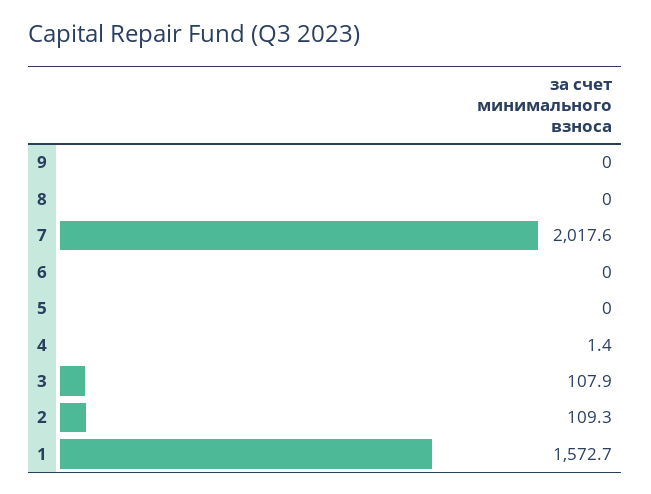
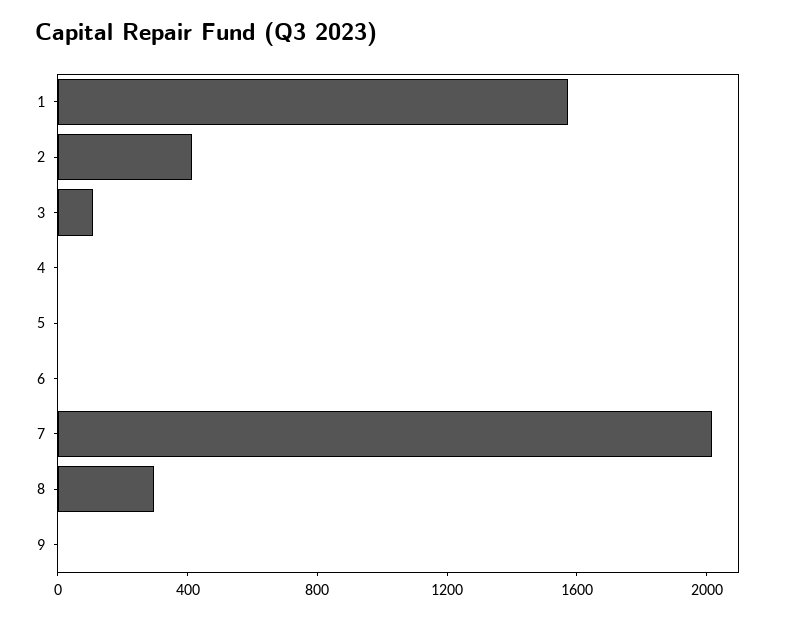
  {
    "9": 0,
-   "8": 0,
+   "8": 300,
    "7": 2017.6,
    "6": 0,
    "5": 0,
    "4": 1.4,
    "3": 107.9,
-   "2": 109.3,
+   "2": 400,
    "1": 1572.7
  }

